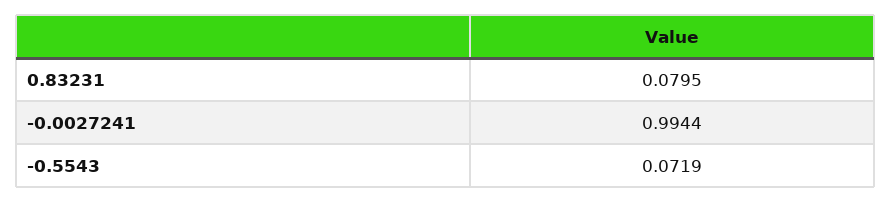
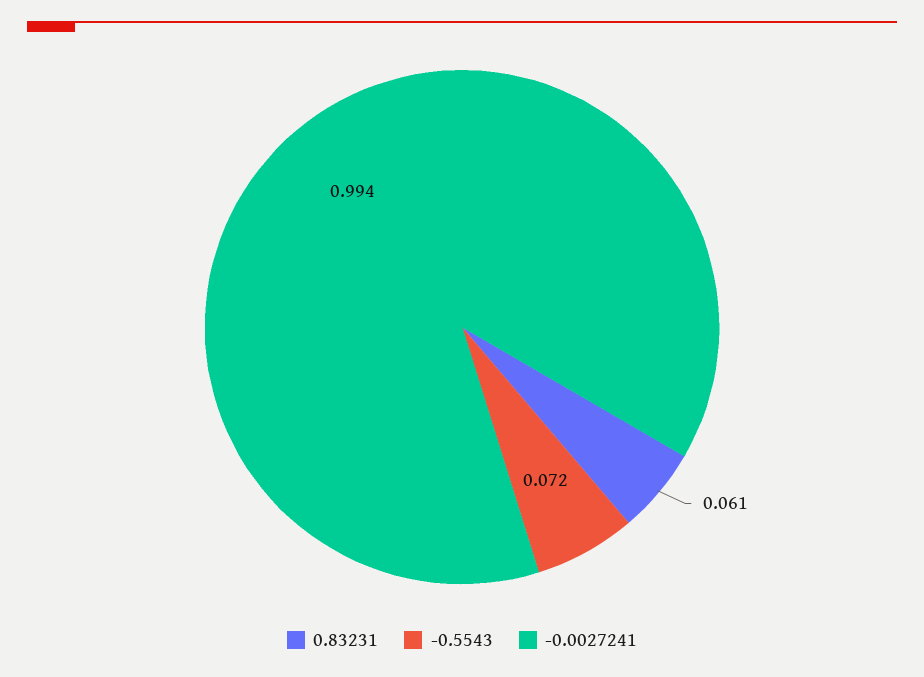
  {
-   "0.83231": 0.0795,
+   "0.83231": 0.061,
    "-0.0027241": 0.9944,
    "-0.5543": 0.0719
  }

